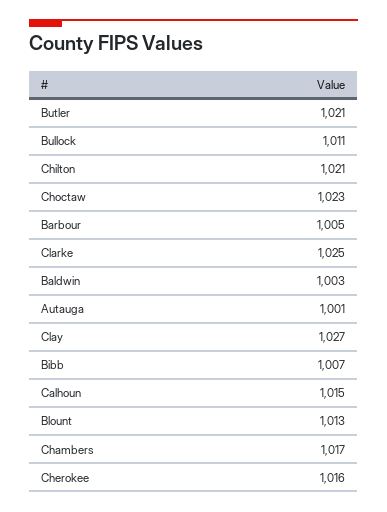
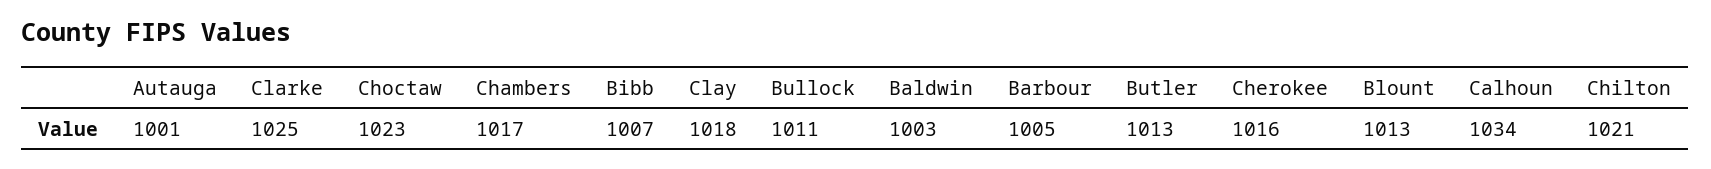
  {
-   "Butler": 1021,
+   "Butler": 1013,
    "Bullock": 1011,
    "Chilton": 1021,
    "Choctaw": 1023,
    "Barbour": 1005,
    "Clarke": 1025,
    "Baldwin": 1003,
    "Autauga": 1001,
-   "Clay": 1027,
+   "Clay": 1018,
    "Bibb": 1007,
-   "Calhoun": 1015,
+   "Calhoun": 1034,
    "Blount": 1013,
    "Chambers": 1017,
    "Cherokee": 1016
  }

